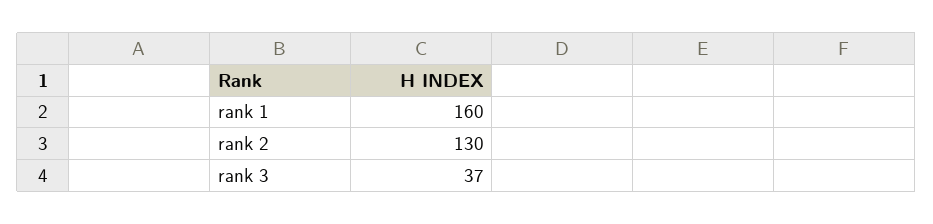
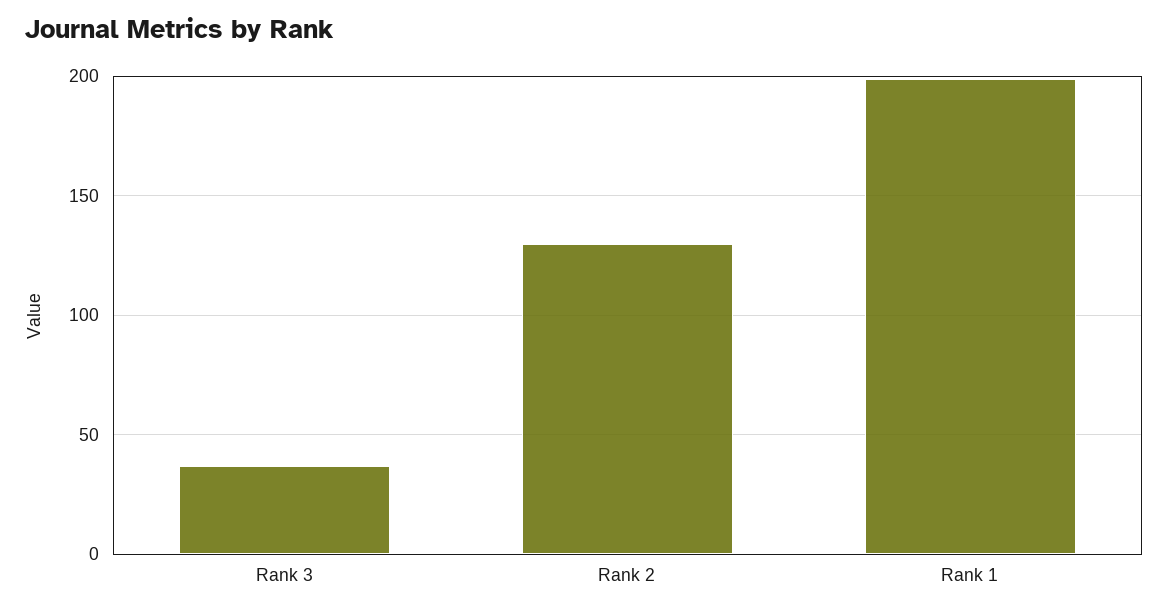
  {
-   "rank 1": 160,
+   "rank 1": 200,
    "rank 2": 130,
    "rank 3": 37
  }

